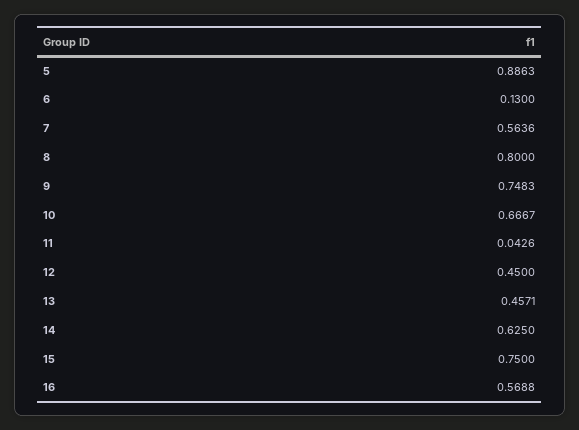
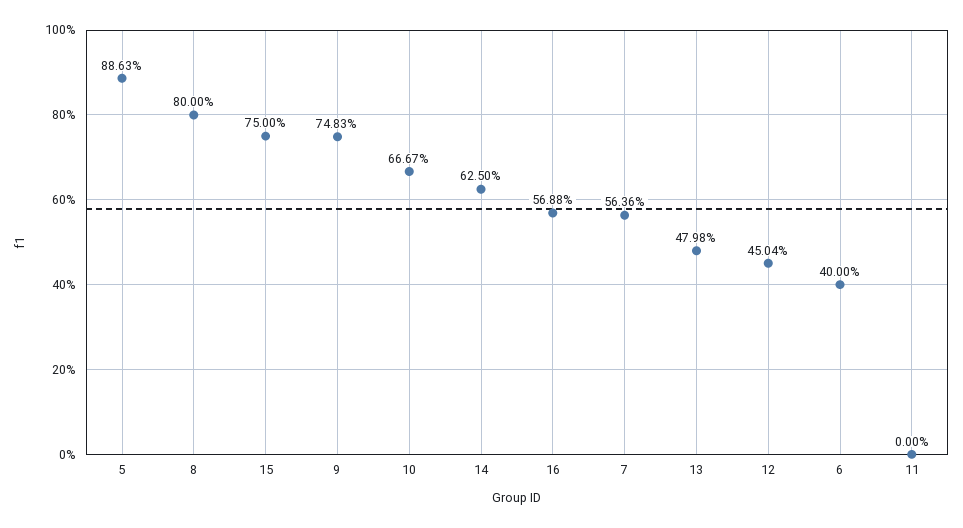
  {
    "5": 0.8863,
-   "6": 0.13,
+   "6": 0.4,
    "7": 0.5636,
    "8": 0.8,
    "9": 0.7483,
    "10": 0.6667,
-   "11": 0.0426,
+   "11": 0,
-   "12": 0.45,
+   "12": 0.4504,
-   "13": 0.4571,
+   "13": 0.4798,
    "14": 0.625,
    "15": 0.75,
    "16": 0.5688
  }

